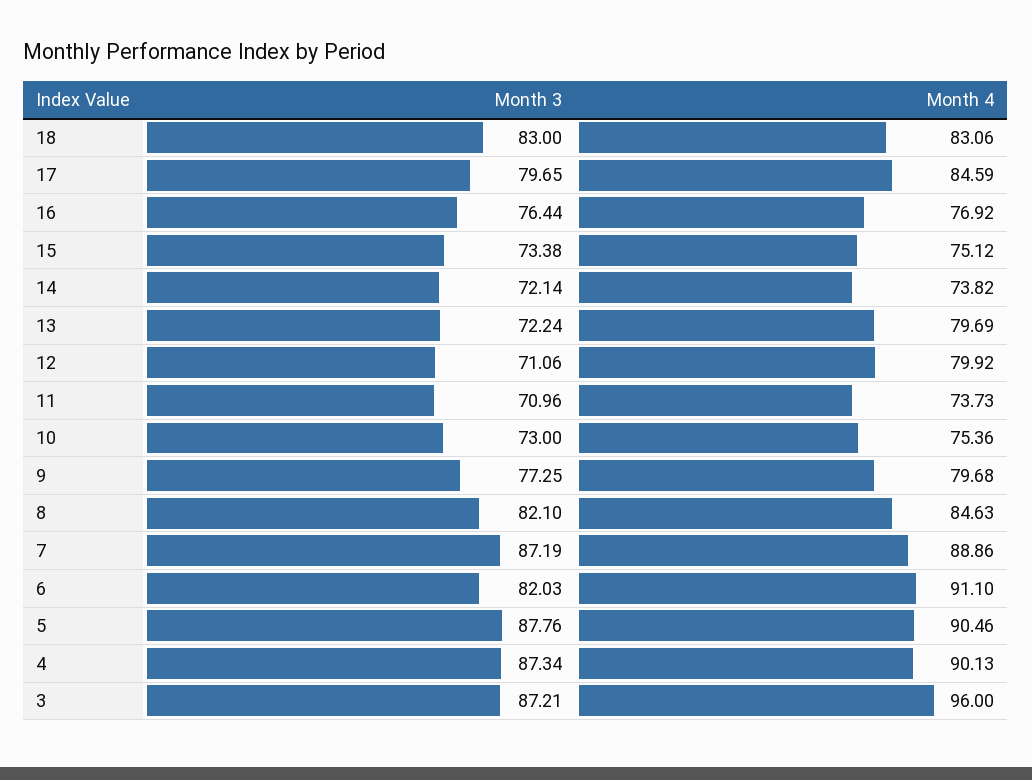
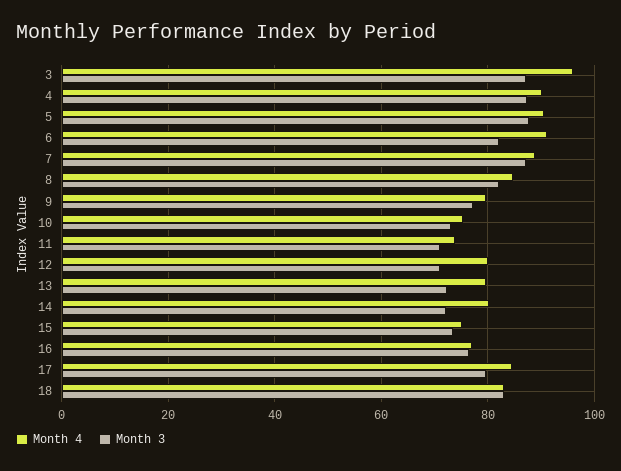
  {
    "Month 3": {
      "18": 83,
      "17": 79.65,
      "16": 76.44,
      "15": 73.38,
      "14": 72.14,
      "13": 72.24,
      "12": 71.06,
      "11": 70.96,
      "10": 73,
      "9": 77.25,
      "8": 82.1,
      "7": 87.19,
      "6": 82.03,
      "5": 87.76,
      "4": 87.34,
      "3": 87.21
    },
    "Month 4": {
      "18": 83.06,
      "17": 84.59,
      "16": 76.92,
      "15": 75.12,
-     "14": 73.82,
+     "14": 80,
      "13": 79.69,
      "12": 79.92,
      "11": 73.73,
      "10": 75.36,
      "9": 79.68,
      "8": 84.63,
      "7": 88.86,
      "6": 91.1,
      "5": 90.46,
      "4": 90.13,
      "3": 96
    }
  }

